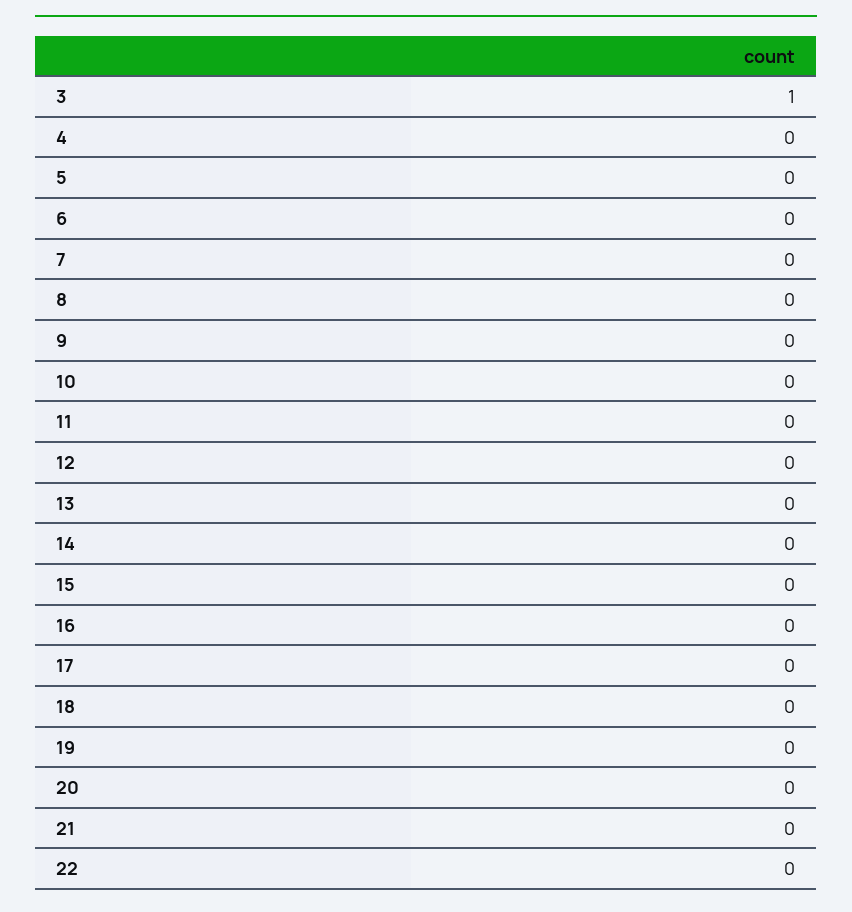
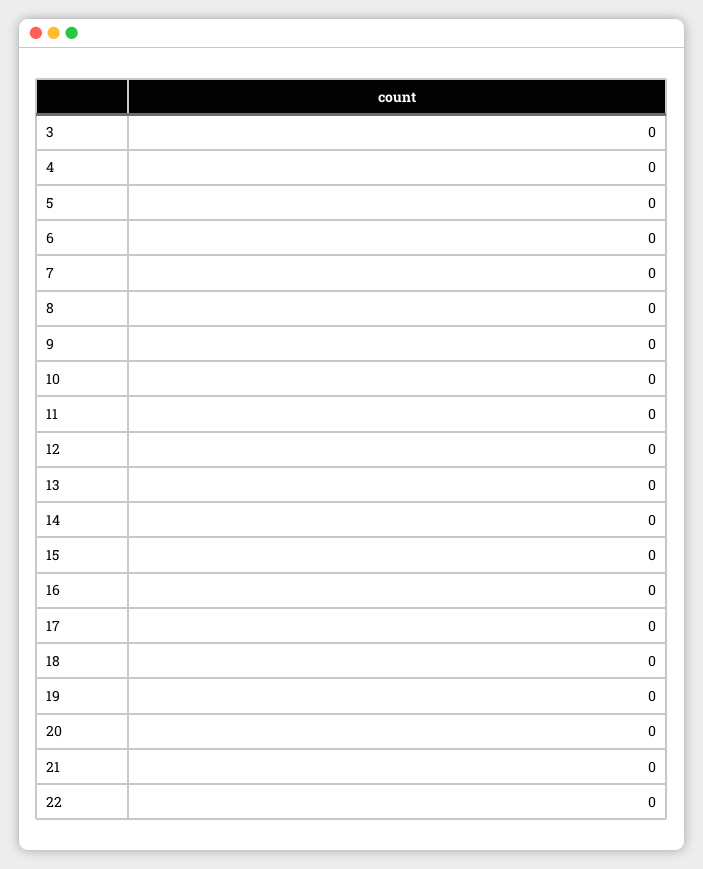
  {
-   "3": 1,
+   "3": 0,
    "4": 0,
    "5": 0,
    "6": 0,
    "7": 0,
    "8": 0,
    "9": 0,
    "10": 0,
    "11": 0,
    "12": 0,
    "13": 0,
    "14": 0,
    "15": 0,
    "16": 0,
    "17": 0,
    "18": 0,
    "19": 0,
    "20": 0,
    "21": 0,
    "22": 0
  }

